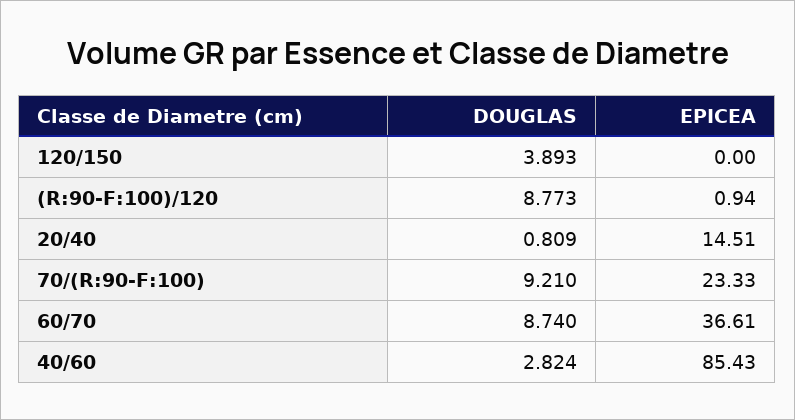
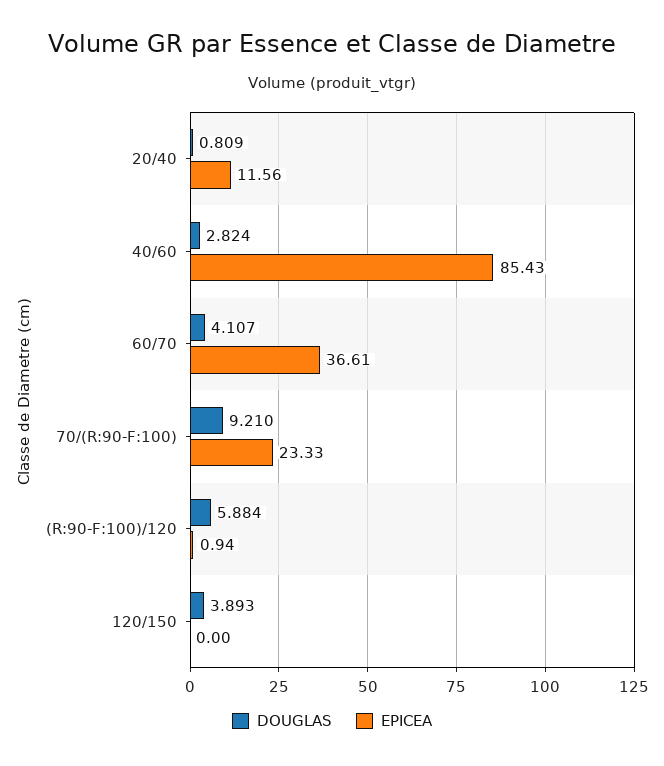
  {
    "DOUGLAS": {
      "120/150": 3.893,
-     "(R:90-F:100)/120": 8.773,
+     "(R:90-F:100)/120": 5.884,
      "20/40": 0.809,
      "70/(R:90-F:100)": 9.21,
-     "60/70": 8.74,
+     "60/70": 4.107,
      "40/60": 2.824
    },
    "EPICEA": {
      "120/150": 0,
      "(R:90-F:100)/120": 0.94,
-     "20/40": 14.51,
+     "20/40": 11.56,
      "70/(R:90-F:100)": 23.33,
      "60/70": 36.61,
      "40/60": 85.43
    }
  }

